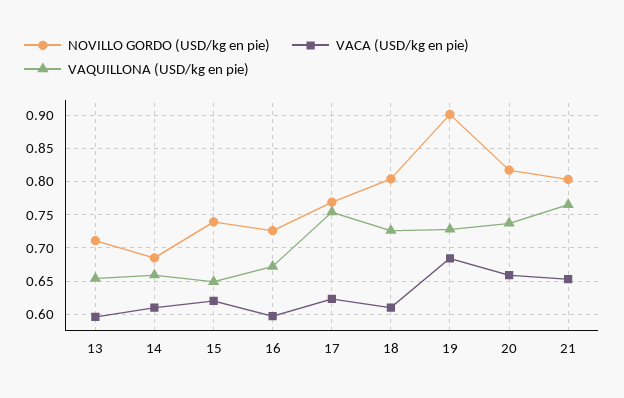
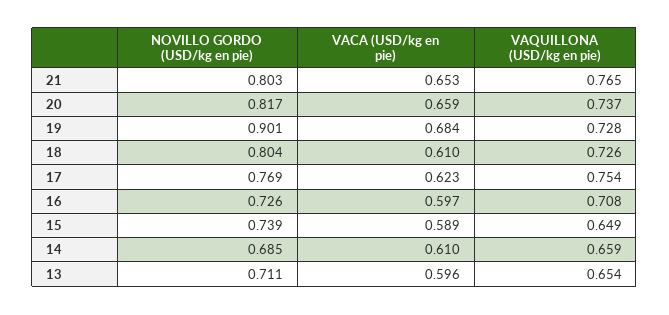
  {
    "NOVILLO GORDO (USD/kg en pie)": {
      "13": 0.711,
      "14": 0.685,
      "15": 0.739,
      "16": 0.726,
      "17": 0.769,
      "18": 0.804,
      "19": 0.901,
      "20": 0.817,
      "21": 0.803
    },
    "VACA (USD/kg en pie)": {
      "13": 0.596,
      "14": 0.61,
-     "15": 0.62,
+     "15": 0.589,
      "16": 0.597,
      "17": 0.623,
      "18": 0.61,
      "19": 0.684,
      "20": 0.659,
      "21": 0.653
    },
    "VAQUILLONA (USD/kg en pie)": {
      "13": 0.654,
      "14": 0.659,
      "15": 0.649,
-     "16": 0.67,
+     "16": 0.708,
      "17": 0.754,
      "18": 0.726,
      "19": 0.728,
      "20": 0.737,
      "21": 0.765
    }
  }

